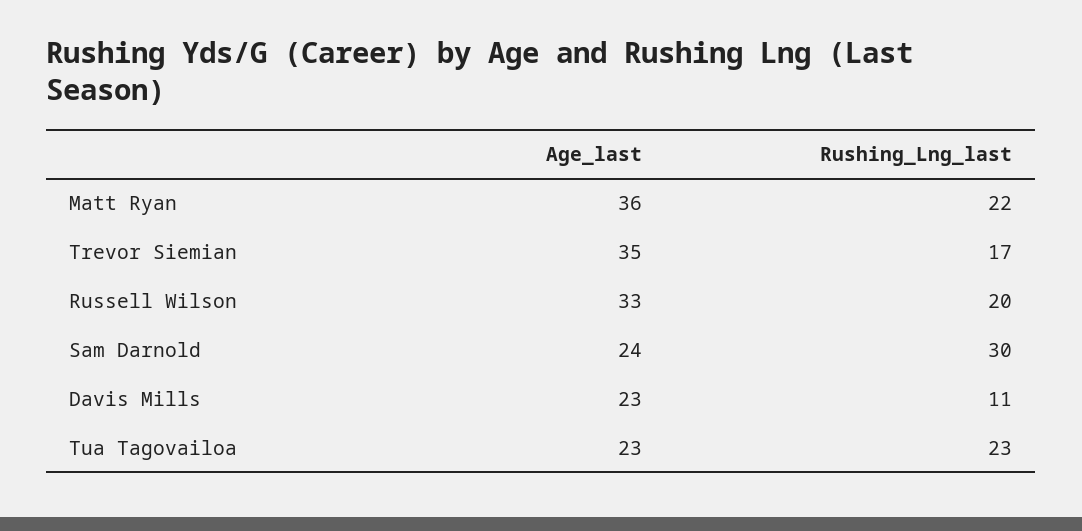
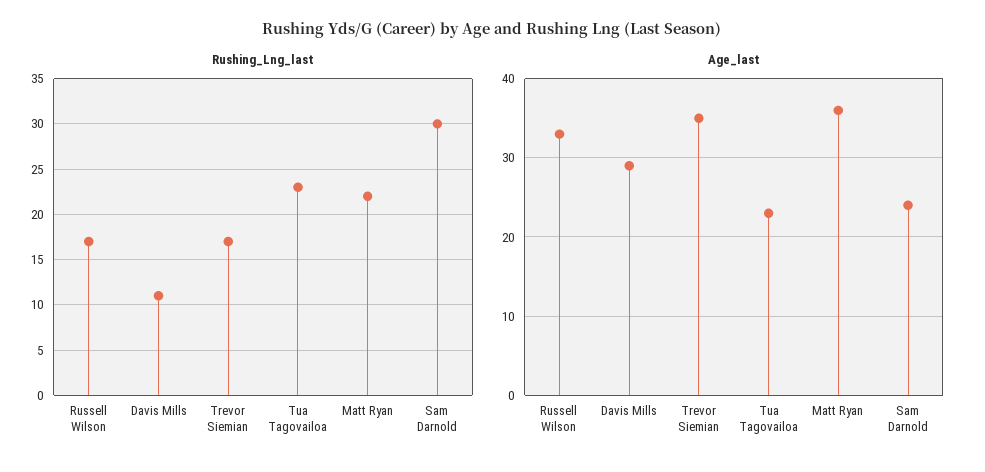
  {
    "Age_last": {
      "Matt Ryan": 36,
      "Trevor Siemian": 35,
      "Russell Wilson": 33,
      "Sam Darnold": 24,
-     "Davis Mills": 23,
+     "Davis Mills": 29,
      "Tua Tagovailoa": 23
    },
    "Rushing_Lng_last": {
      "Matt Ryan": 22,
      "Trevor Siemian": 17,
-     "Russell Wilson": 20,
+     "Russell Wilson": 17,
      "Sam Darnold": 30,
      "Davis Mills": 11,
      "Tua Tagovailoa": 23
    }
  }

